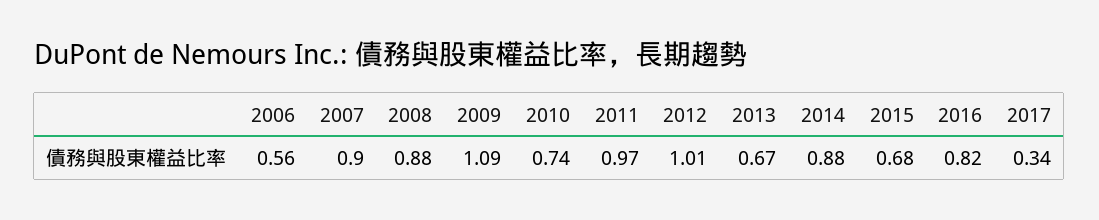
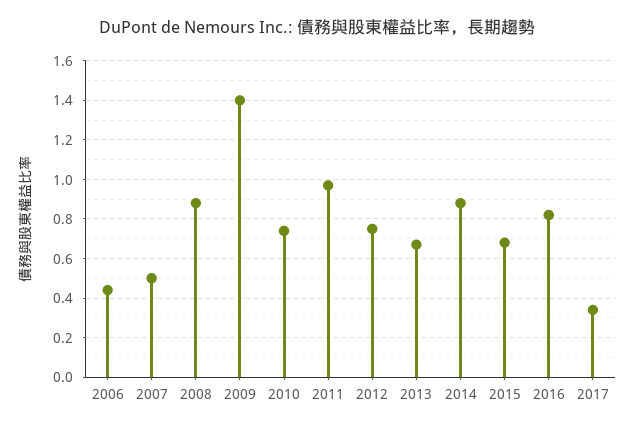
  {
-   "2006": 0.56,
+   "2006": 0.45,
-   "2007": 0.9,
+   "2007": 0.5,
    "2008": 0.88,
-   "2009": 1.09,
+   "2009": 1.4,
    "2010": 0.74,
    "2011": 0.97,
-   "2012": 1.01,
+   "2012": 0.75,
    "2013": 0.67,
    "2014": 0.88,
    "2015": 0.68,
    "2016": 0.82,
    "2017": 0.34
  }

